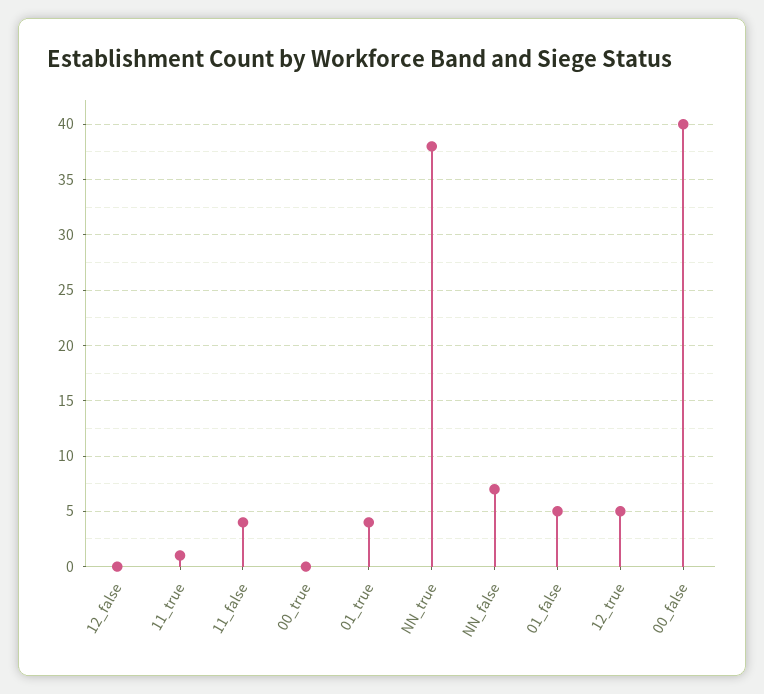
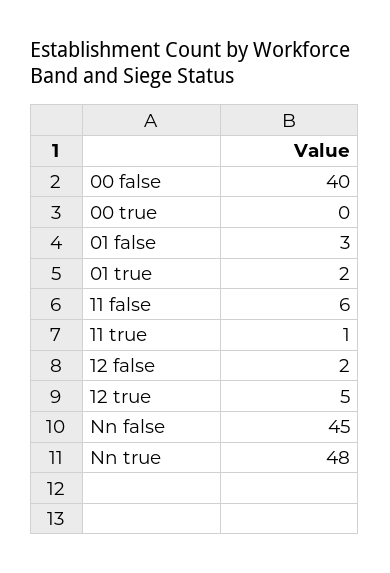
  {
-   "12_false": 0,
+   "12_false": 2,
    "11_true": 1,
-   "11_false": 4,
+   "11_false": 6,
    "00_true": 0,
-   "01_true": 4,
+   "01_true": 2,
-   "NN_true": 38,
+   "NN_true": 48,
-   "NN_false": 7,
+   "NN_false": 45,
-   "01_false": 5,
+   "01_false": 3,
    "12_true": 5,
    "00_false": 40
  }

